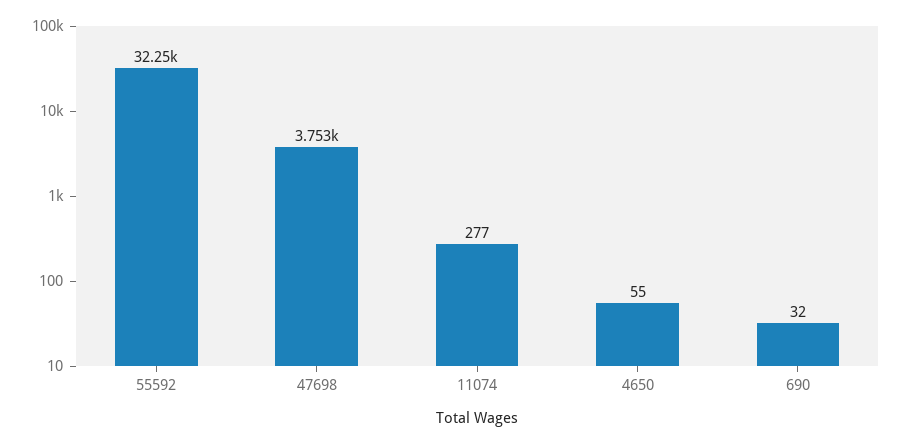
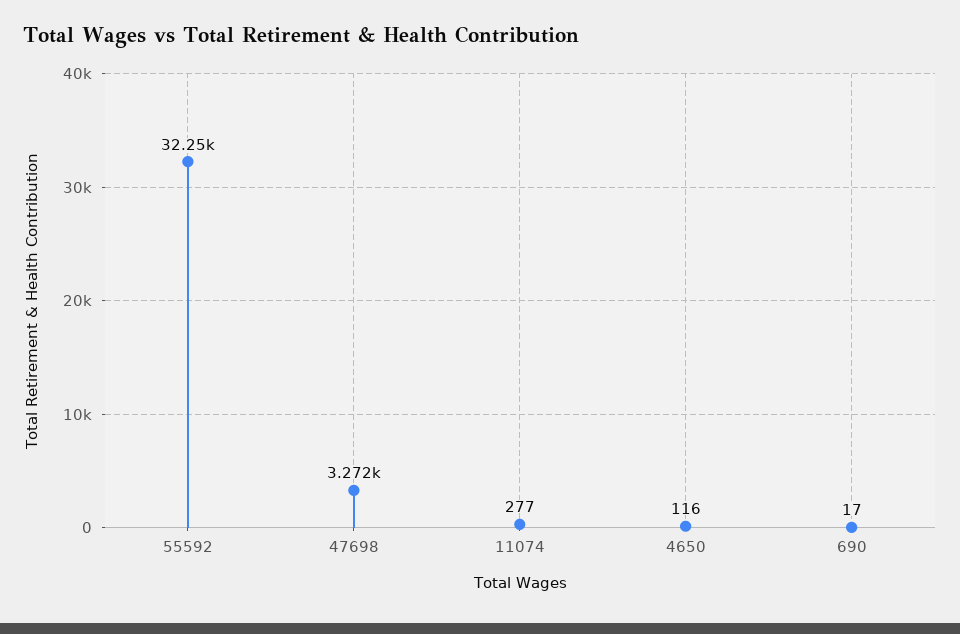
  {
    "55592": 32250,
-   "47698": 3753,
+   "47698": 3272,
    "11074": 277,
-   "4650": 55,
+   "4650": 116,
-   "690": 32
+   "690": 17
  }

